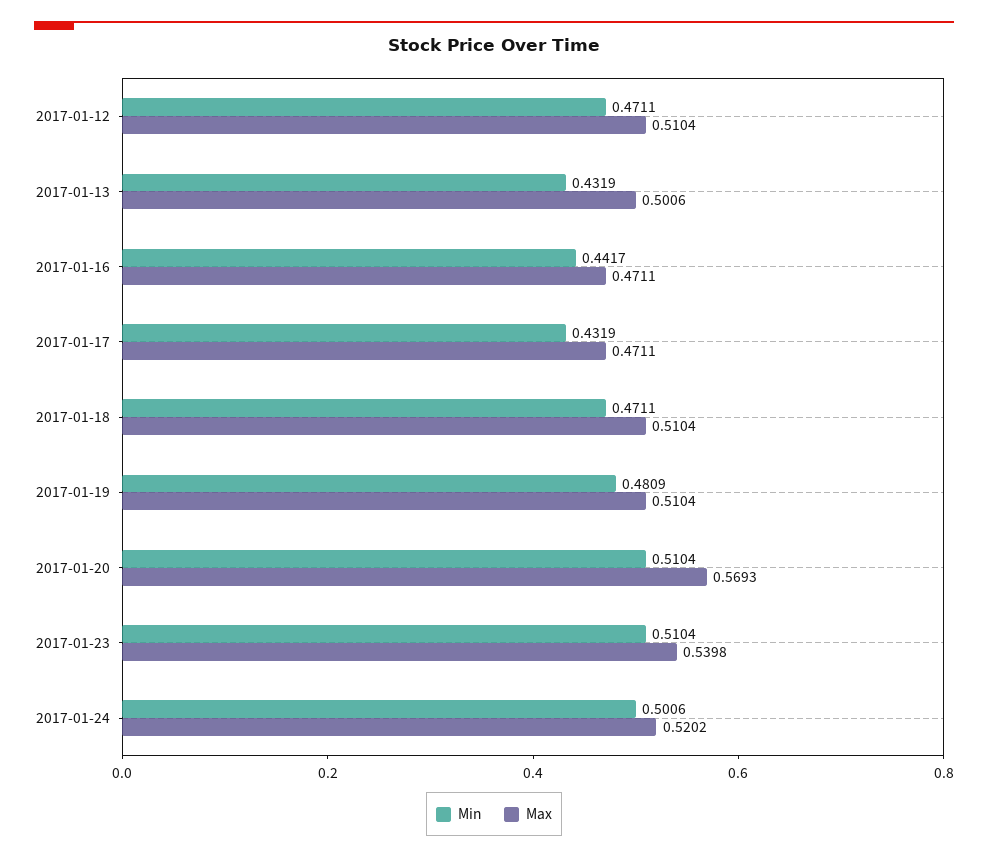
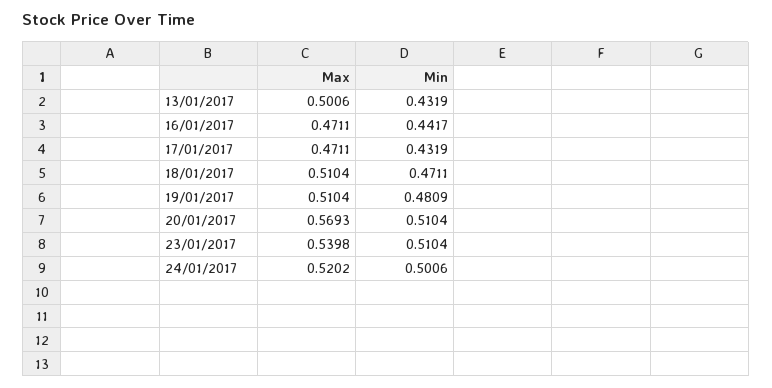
  {
    "Min": {
-     "2017-01-12": 0.4711,
      "2017-01-13": 0.4319,
      "2017-01-16": 0.4417,
      "2017-01-17": 0.4319,
      "2017-01-18": 0.4711,
      "2017-01-19": 0.4809,
      "2017-01-20": 0.5104,
      "2017-01-23": 0.5104,
      "2017-01-24": 0.5006
    },
    "Max": {
-     "2017-01-12": 0.5104,
      "2017-01-13": 0.5006,
      "2017-01-16": 0.4711,
      "2017-01-17": 0.4711,
      "2017-01-18": 0.5104,
      "2017-01-19": 0.5104,
      "2017-01-20": 0.5693,
      "2017-01-23": 0.5398,
      "2017-01-24": 0.5202
    }
  }

